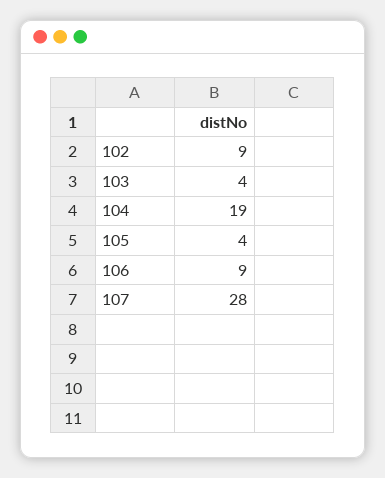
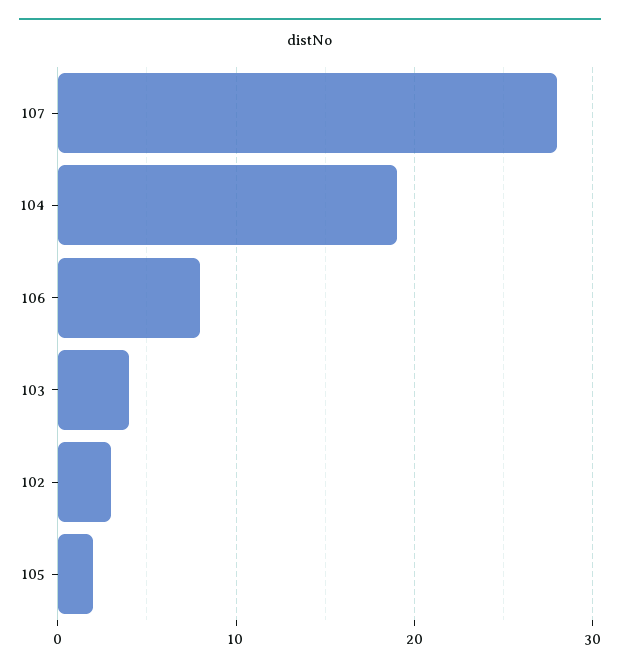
  {
-   "102": 9,
+   "102": 3,
    "103": 4,
    "104": 19,
-   "105": 4,
+   "105": 2,
-   "106": 9,
+   "106": 8,
    "107": 28
  }

